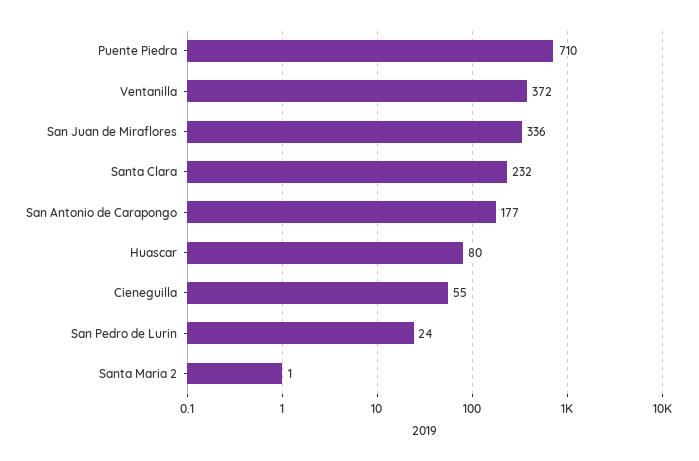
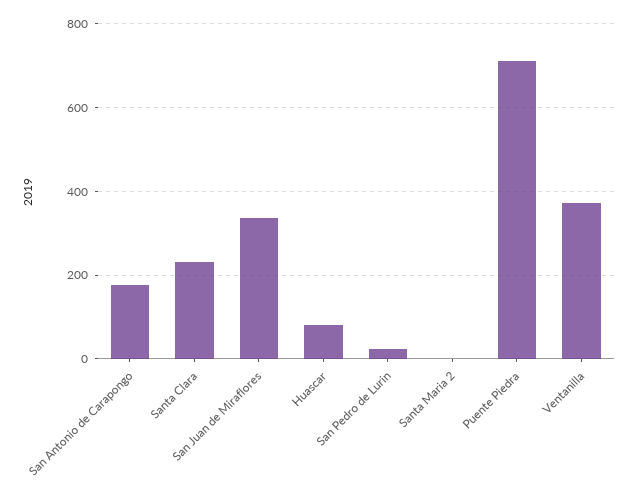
  {
    "Puente Piedra": 710,
    "Ventanilla": 372,
    "San Juan de Miraflores": 336,
    "Santa Clara": 232,
    "San Antonio de Carapongo": 177,
    "Huascar": 80,
-   "Cieneguilla": 55,
    "San Pedro de Lurin": 24,
    "Santa Maria 2": 1
  }

